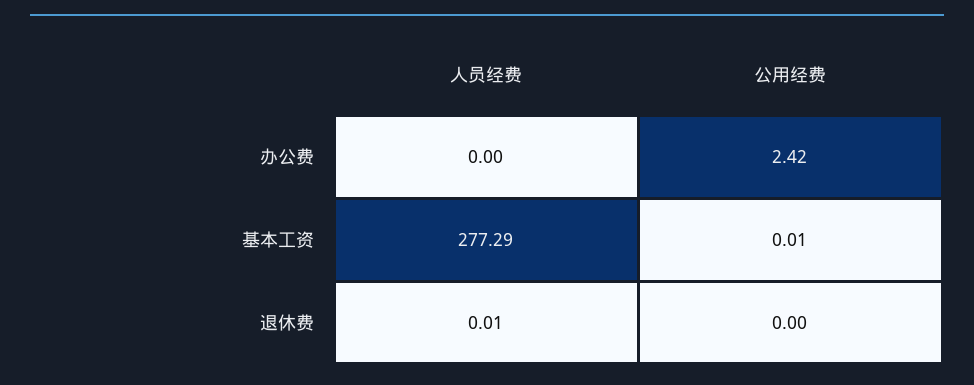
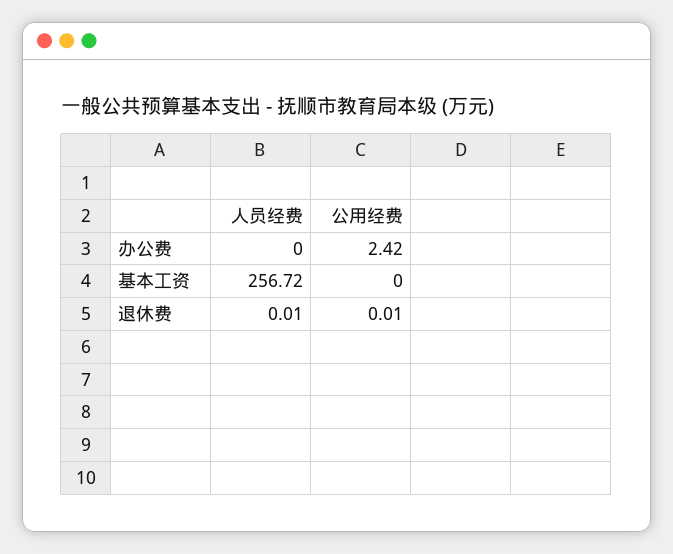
  {
    "人员经费": {
      "办公费": 0,
-     "基本工资": 277.29,
+     "基本工资": 256.72,
      "退休费": 0.01
    },
    "公用经费": {
      "办公费": 2.42,
-     "基本工资": 0.01,
+     "基本工资": 0,
-     "退休费": 0
+     "退休费": 0.01
    }
  }

